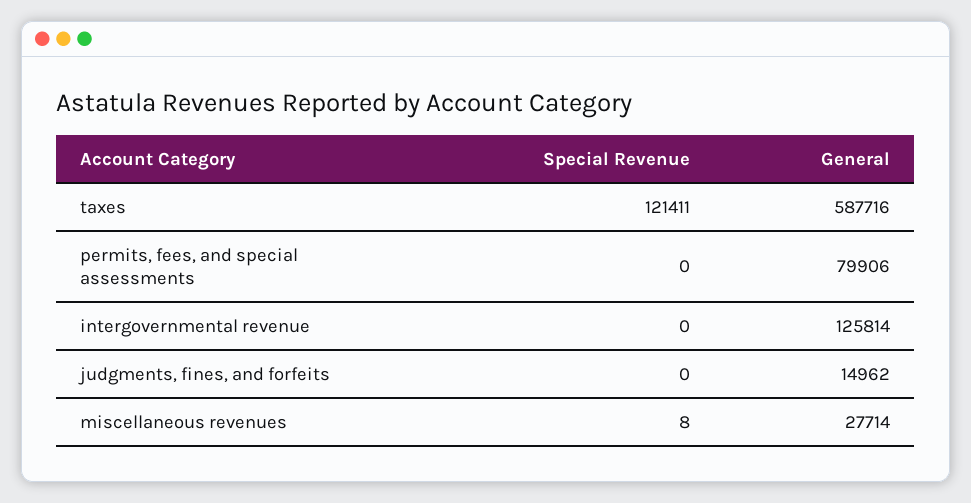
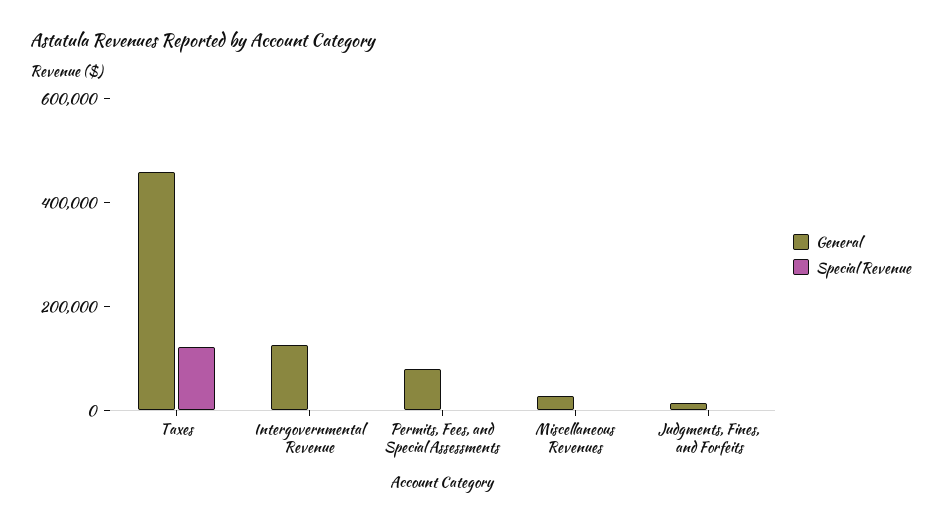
  {
    "Special Revenue": {
      "taxes": 121411,
      "permits, fees, and special assessments": 0,
      "intergovernmental revenue": 0,
      "judgments, fines, and forfeits": 0,
      "miscellaneous revenues": 8
    },
    "General": {
-     "taxes": 587716,
+     "taxes": 450000,
      "permits, fees, and special assessments": 79906,
      "intergovernmental revenue": 125814,
      "judgments, fines, and forfeits": 14962,
      "miscellaneous revenues": 27714
    }
  }

